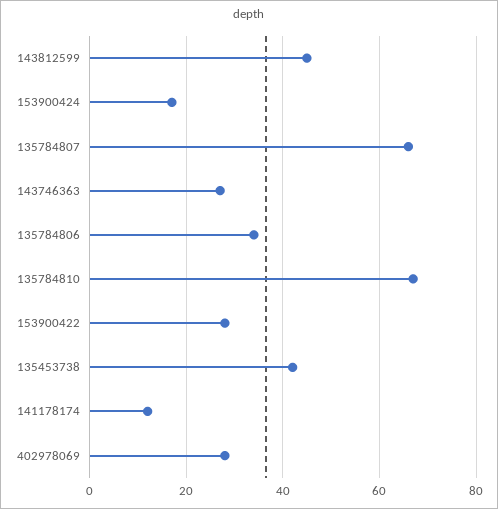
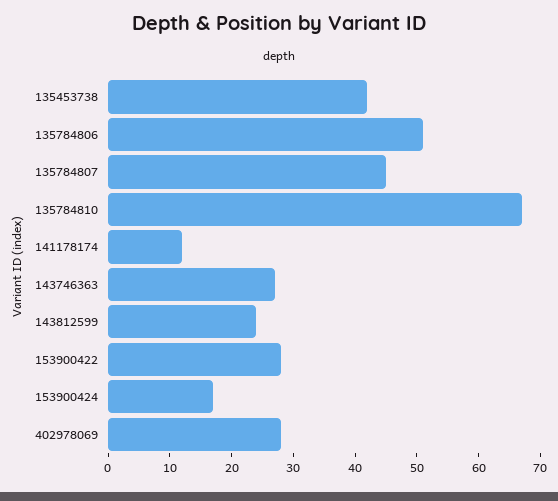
  {
-   "143812599": 45,
+   "143812599": 25,
    "153900424": 15,
-   "135784807": 65,
+   "135784807": 45,
    "143746363": 25,
-   "135784806": 35,
+   "135784806": 50,
    "135784810": 65,
    "153900422": 30,
    "135453738": 40,
    "141178174": 10,
    "402978069": 30
  }

